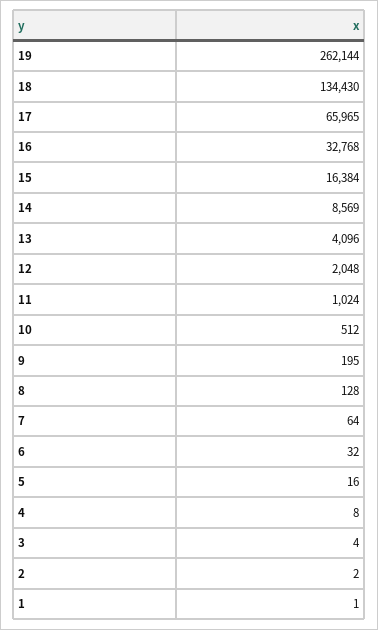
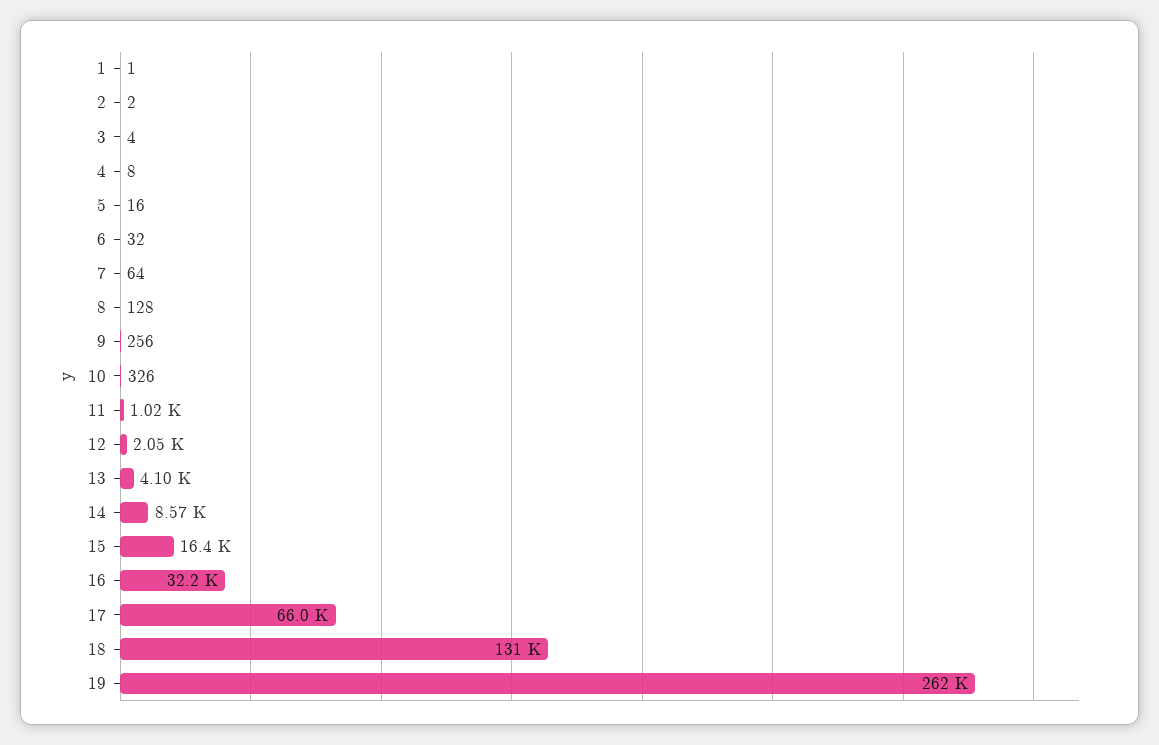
  {
    "19": 262144,
-   "18": 134430,
+   "18": 131000,
    "17": 65965,
-   "16": 32768,
+   "16": 32200,
    "15": 16384,
    "14": 8569,
    "13": 4096,
    "12": 2048,
    "11": 1024,
-   "10": 512,
+   "10": 326,
-   "9": 195,
+   "9": 256,
    "8": 128,
    "7": 64,
    "6": 32,
    "5": 16,
    "4": 8,
    "3": 4,
    "2": 2,
    "1": 1
  }

